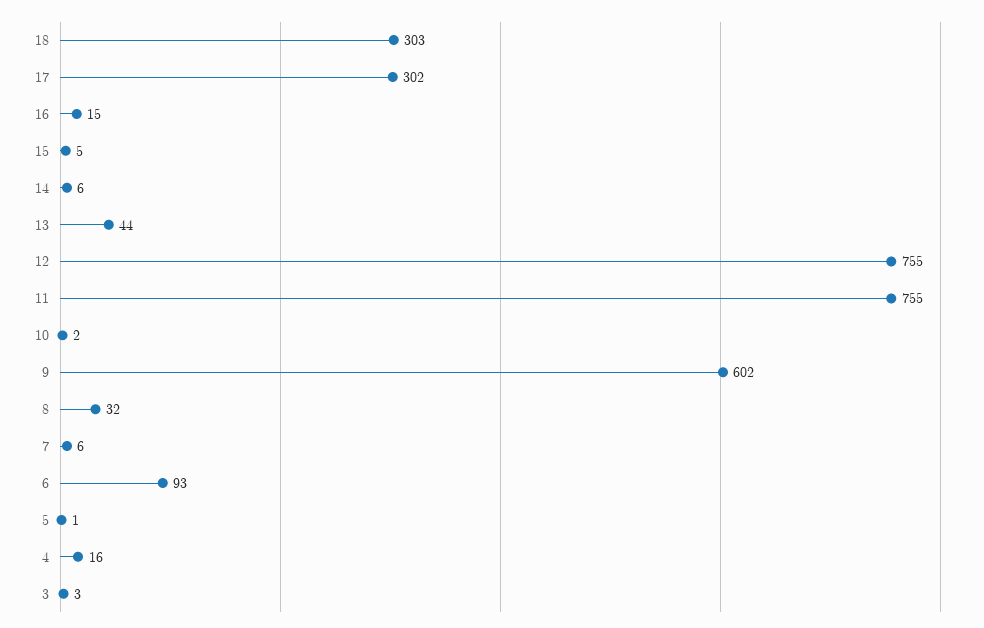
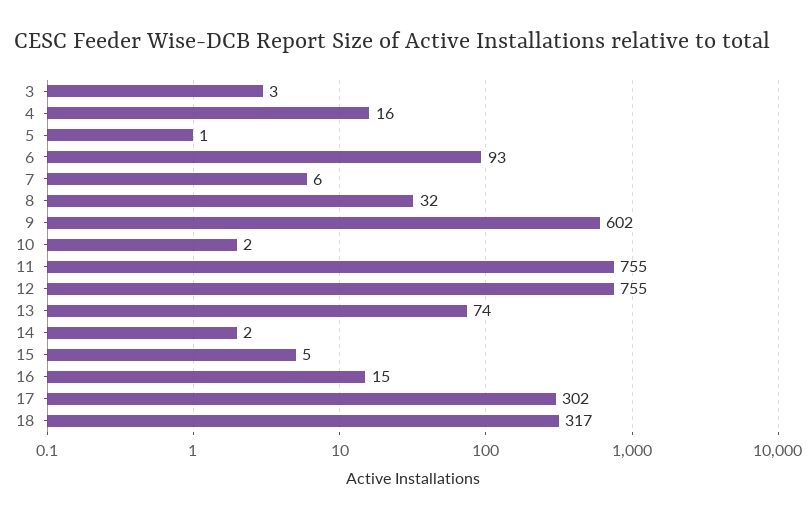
  {
-   "18": 303,
+   "18": 317,
    "17": 302,
    "16": 15,
    "15": 5,
-   "14": 6,
+   "14": 2,
-   "13": 44,
+   "13": 74,
    "12": 755,
    "11": 755,
    "10": 2,
    "9": 602,
    "8": 32,
    "7": 6,
    "6": 93,
    "5": 1,
    "4": 16,
    "3": 3
  }

